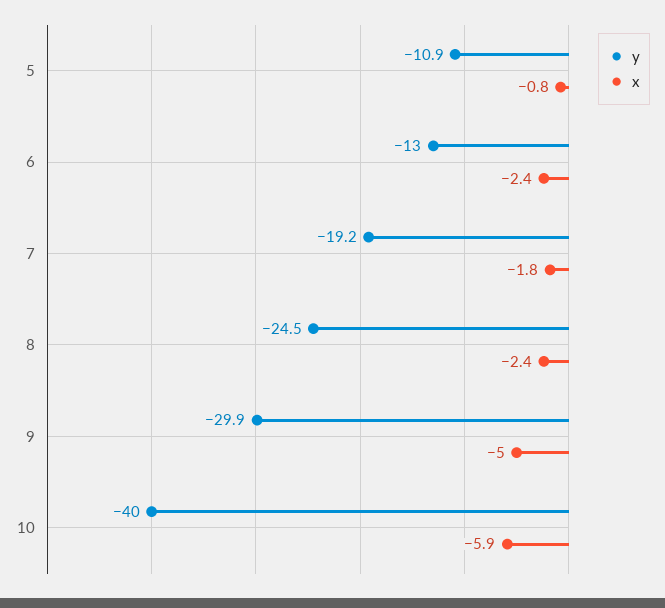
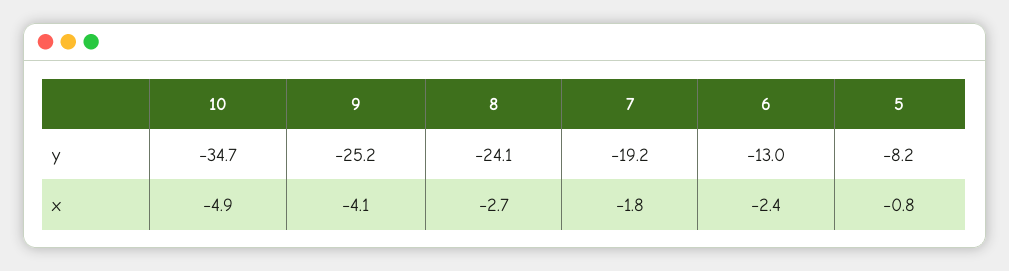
  {
    "y": {
-     "5": -10.9,
+     "5": -8.2,
      "6": -13,
      "7": -19.2,
-     "8": -24.5,
+     "8": -24.1,
-     "9": -29.9,
+     "9": -25.2,
-     "10": -40
+     "10": -34.7
    },
    "x": {
      "5": -0.8,
      "6": -2.4,
      "7": -1.8,
-     "8": -2.4,
+     "8": -2.7,
-     "9": -5,
+     "9": -4.1,
-     "10": -5.9
+     "10": -4.9
    }
  }

